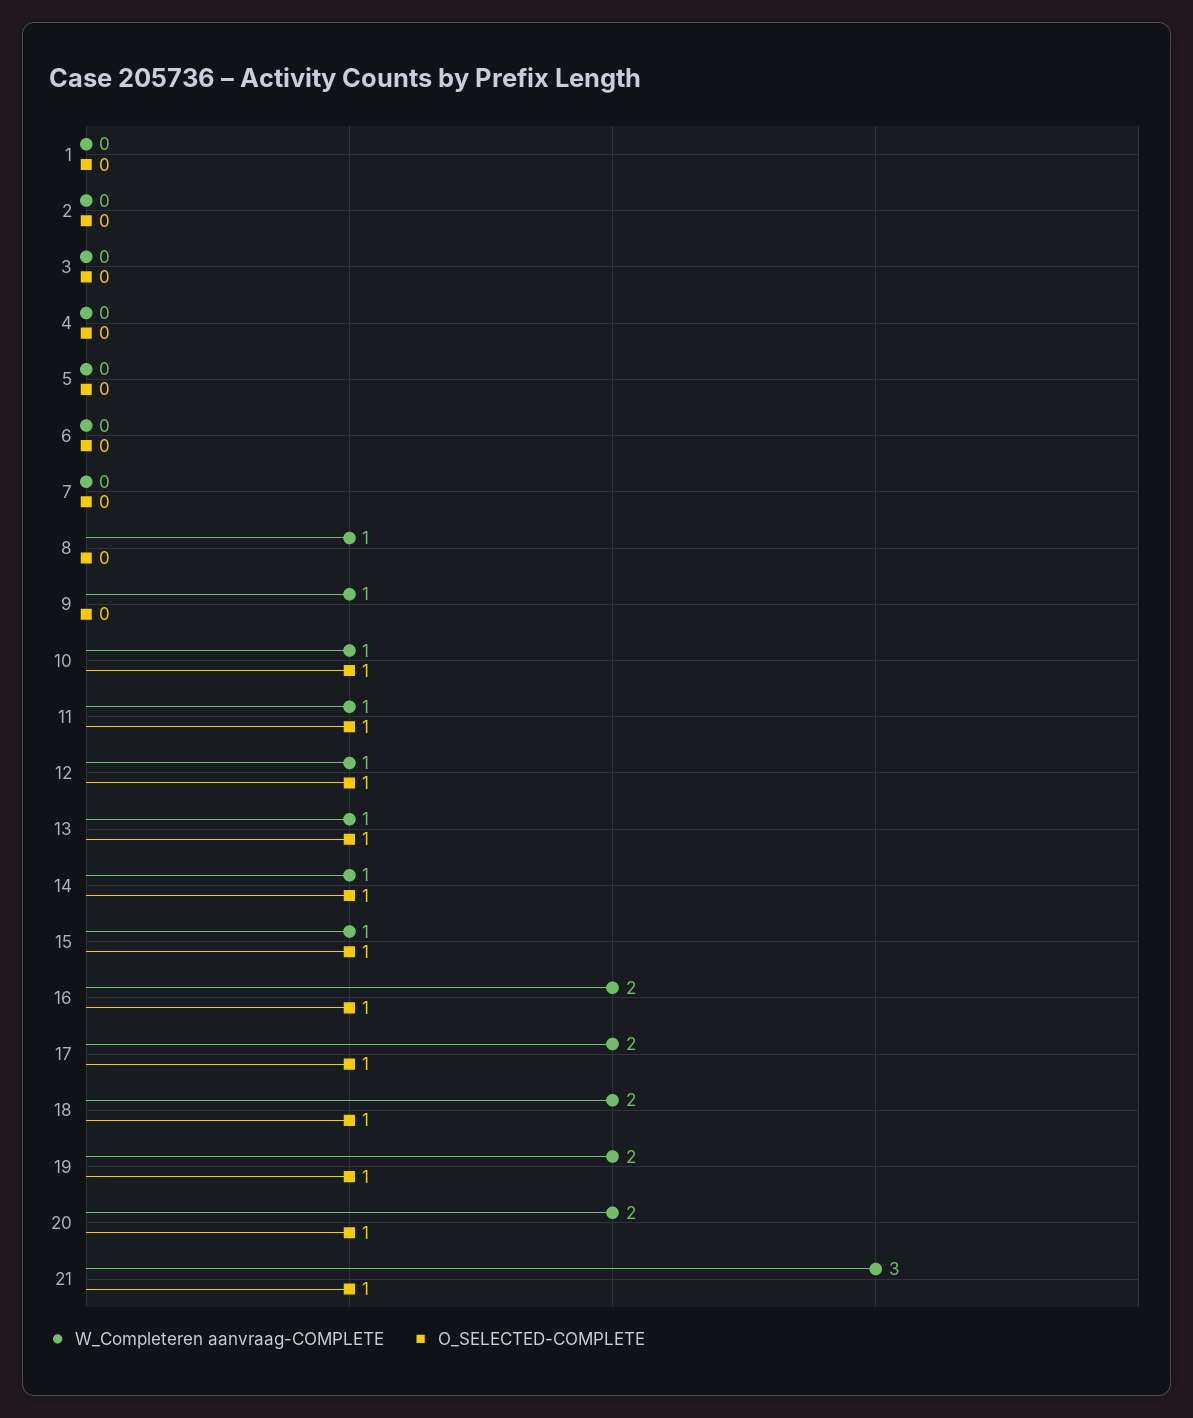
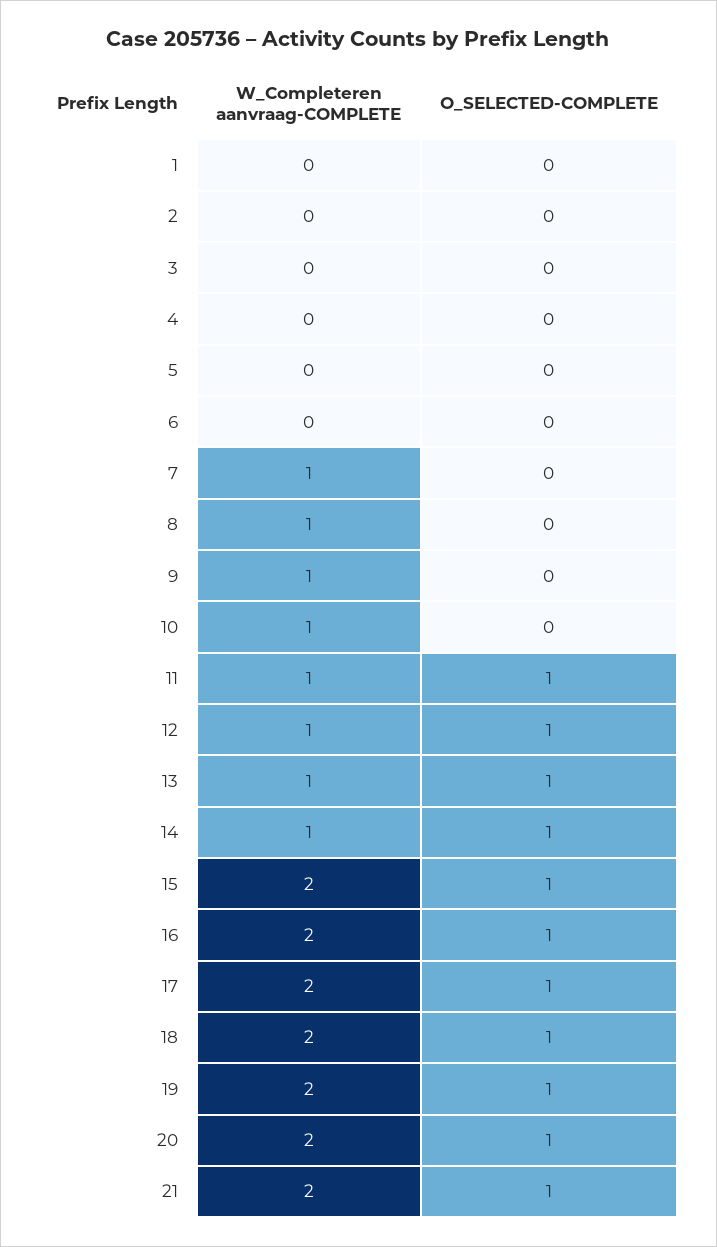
  {
    "W_Completeren aanvraag-COMPLETE": {
      "1": 0,
      "2": 0,
      "3": 0,
      "4": 0,
      "5": 0,
      "6": 0,
-     "7": 0,
+     "7": 1,
      "8": 1,
      "9": 1,
      "10": 1,
      "11": 1,
      "12": 1,
      "13": 1,
      "14": 1,
-     "15": 1,
+     "15": 2,
      "16": 2,
      "17": 2,
      "18": 2,
      "19": 2,
      "20": 2,
-     "21": 3
+     "21": 2
    },
    "O_SELECTED-COMPLETE": {
      "1": 0,
      "2": 0,
      "3": 0,
      "4": 0,
      "5": 0,
      "6": 0,
      "7": 0,
      "8": 0,
      "9": 0,
-     "10": 1,
+     "10": 0,
      "11": 1,
      "12": 1,
      "13": 1,
      "14": 1,
      "15": 1,
      "16": 1,
      "17": 1,
      "18": 1,
      "19": 1,
      "20": 1,
      "21": 1
    }
  }

